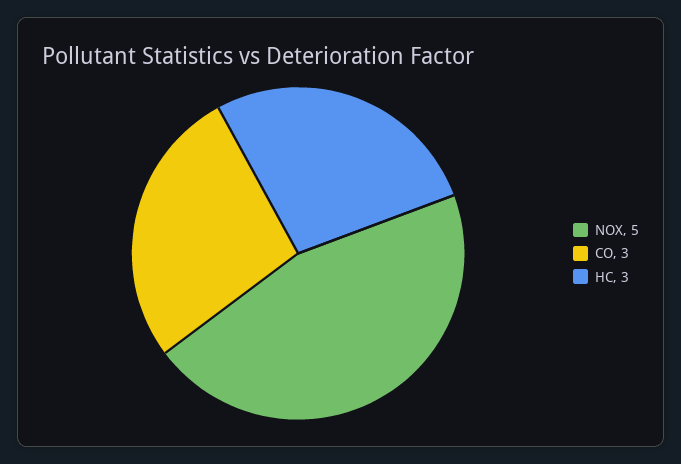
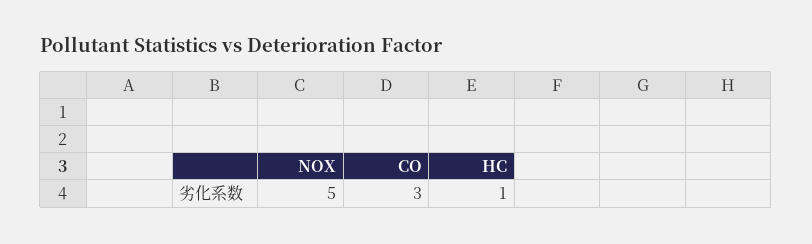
  {
    "NOX": 5,
    "CO": 3,
-   "HC": 3
+   "HC": 1
  }

